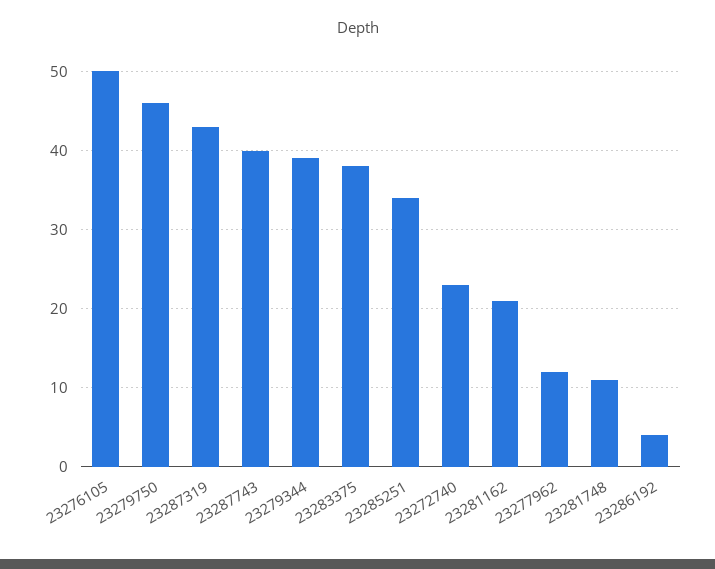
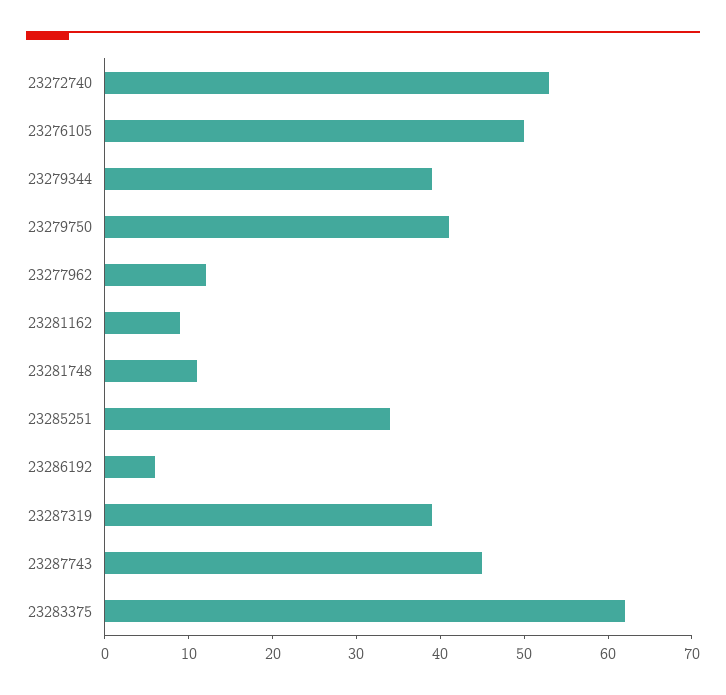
  {
    "23276105": 50,
-   "23279750": 46,
+   "23279750": 41,
-   "23287319": 43,
+   "23287319": 39,
-   "23287743": 40,
+   "23287743": 45,
    "23279344": 39,
-   "23283375": 38,
+   "23283375": 62,
    "23285251": 34,
-   "23272740": 23,
+   "23272740": 53,
-   "23281162": 21,
+   "23281162": 9,
    "23277962": 12,
    "23281748": 11,
-   "23286192": 4
+   "23286192": 6
  }

